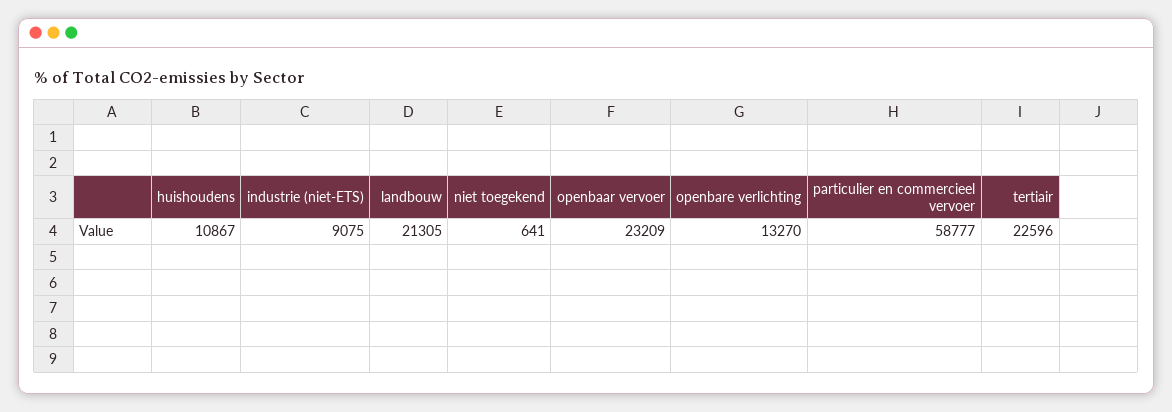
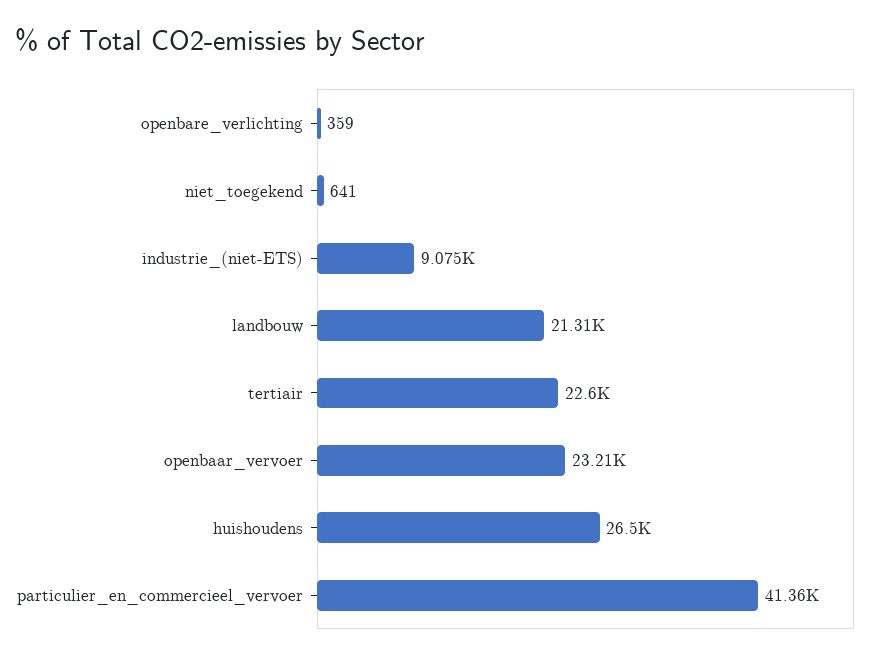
  {
-   "huishoudens": 10867,
+   "huishoudens": 26500,
    "industrie (niet-ETS)": 9075,
    "landbouw": 21305,
    "niet toegekend": 641,
    "openbaar vervoer": 23209,
-   "openbare verlichting": 13270,
+   "openbare verlichting": 359,
-   "particulier en commercieel vervoer": 58777,
+   "particulier en commercieel vervoer": 41360,
    "tertiair": 22596
  }

